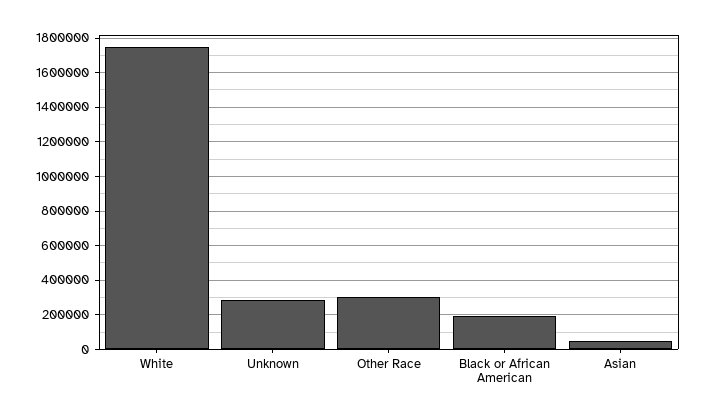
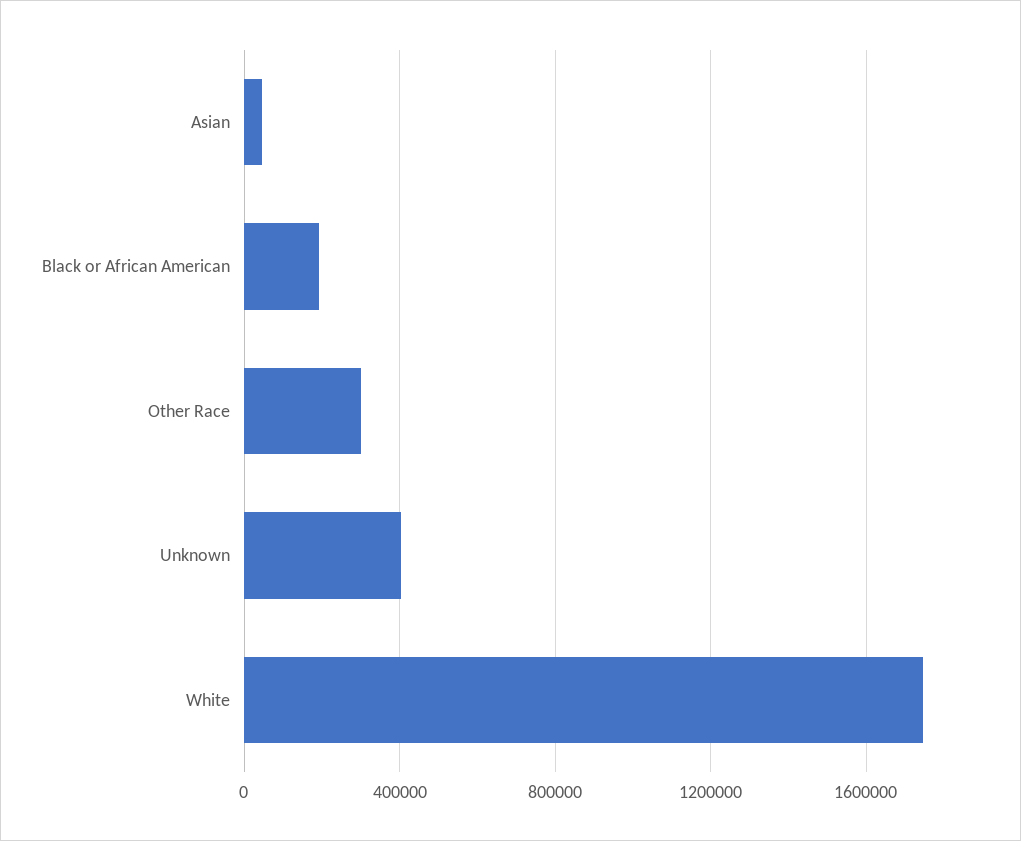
  {
    "White": 1750000,
-   "Unknown": 300000,
+   "Unknown": 400000,
    "Other Race": 300000,
    "Black or African American": 200000,
    "Asian": 50000
  }

